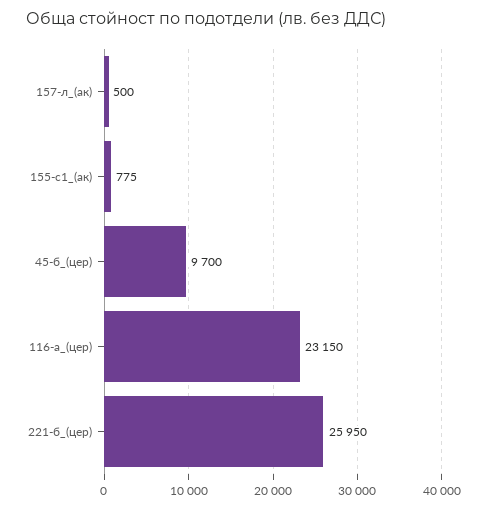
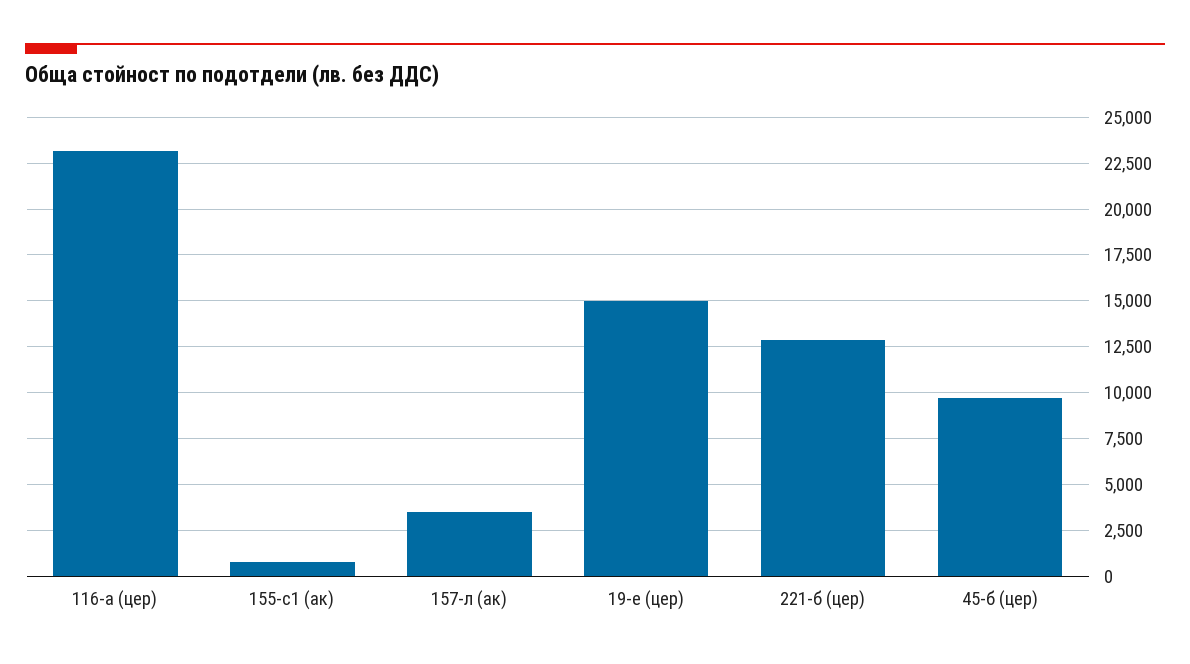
  {
-   "157-л_(ак)": 500,
+   "157-л_(ак)": 3500,
    "155-с1_(ак)": 775,
    "45-б_(цер)": 9700,
    "116-а_(цер)": 23150,
-   "221-б_(цер)": 25950
+   "221-б_(цер)": 13000,
+   "19-е (цер)": 15000
  }

